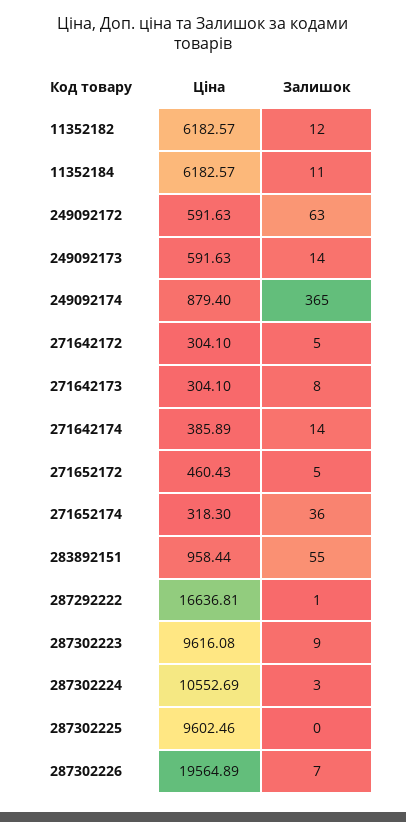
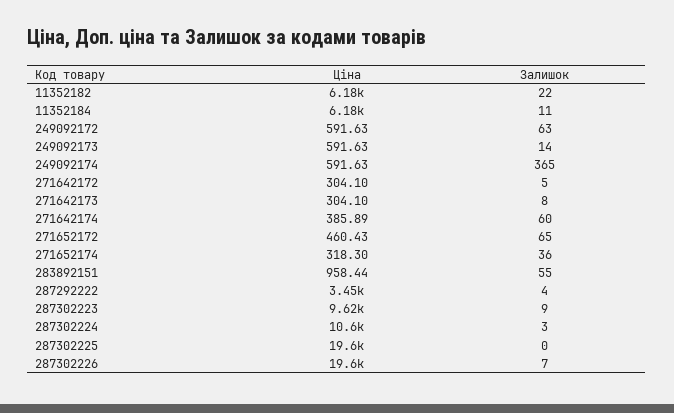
  {
    "Ціна": {
      "11352182": 6182.57,
      "11352184": 6182.57,
      "249092172": 591.63,
      "249092173": 591.63,
-     "249092174": 879.4,
+     "249092174": 591.63,
      "271642172": 304.1,
      "271642173": 304.1,
      "271642174": 385.89,
      "271652172": 460.43,
      "271652174": 318.3,
      "283892151": 958.44,
-     "287292222": 16636.81,
+     "287292222": 3450,
      "287302223": 9616.08,
      "287302224": 10552.69,
-     "287302225": 9602.46,
+     "287302225": 19600,
      "287302226": 19564.89
    },
    "Залишок": {
-     "11352182": 12,
+     "11352182": 22,
      "11352184": 11,
      "249092172": 63,
      "249092173": 14,
      "249092174": 365,
      "271642172": 5,
      "271642173": 8,
-     "271642174": 14,
+     "271642174": 60,
-     "271652172": 5,
+     "271652172": 65,
      "271652174": 36,
      "283892151": 55,
-     "287292222": 1,
+     "287292222": 4,
      "287302223": 9,
      "287302224": 3,
      "287302225": 0,
      "287302226": 7
    }
  }

